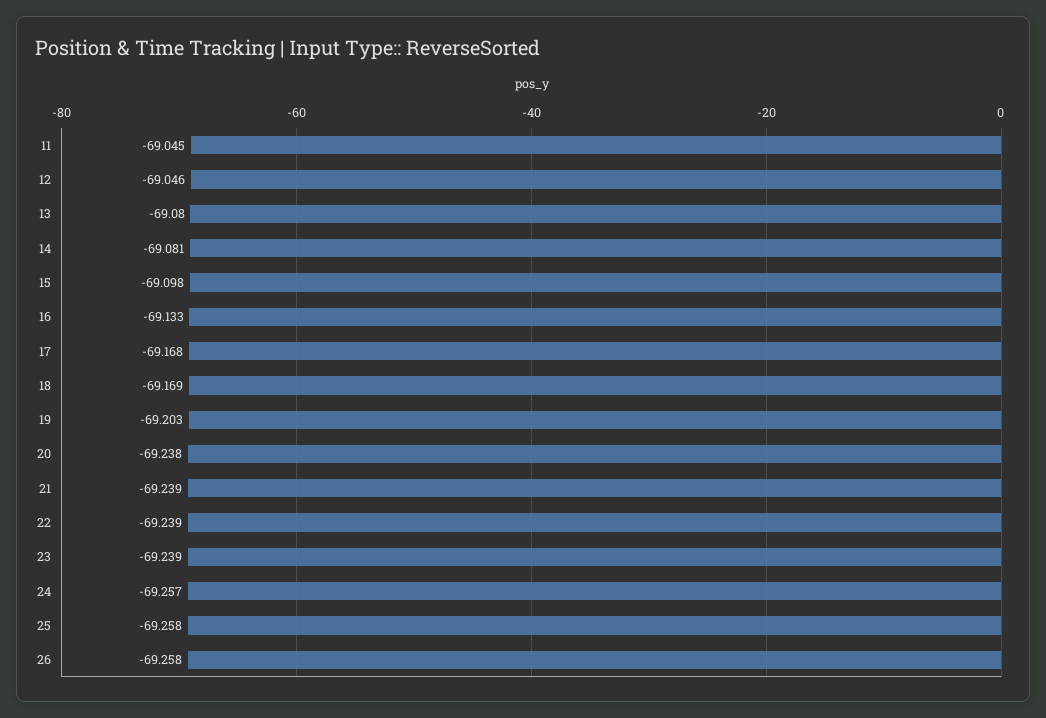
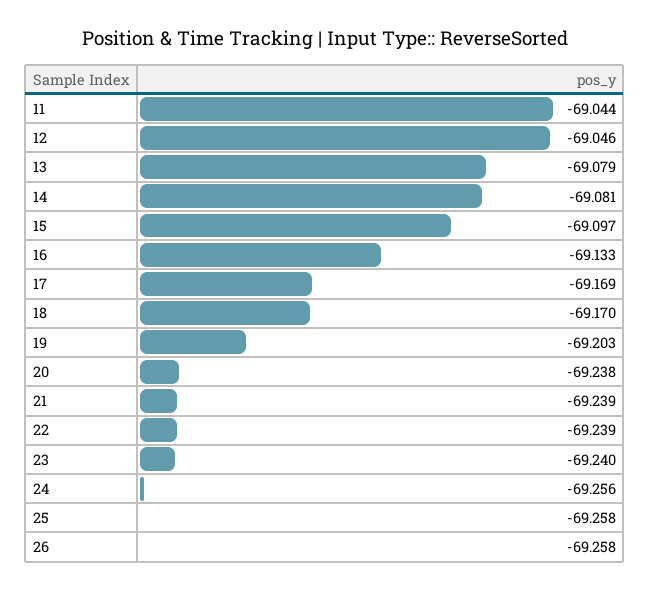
  {
-   "11": -69.045,
+   "11": -69.044,
    "12": -69.046,
-   "13": -69.08,
+   "13": -69.079,
    "14": -69.081,
-   "15": -69.098,
+   "15": -69.097,
    "16": -69.133,
-   "17": -69.168,
+   "17": -69.169,
-   "18": -69.169,
+   "18": -69.17,
    "19": -69.203,
    "20": -69.238,
    "21": -69.239,
    "22": -69.239,
-   "23": -69.239,
+   "23": -69.24,
-   "24": -69.257,
+   "24": -69.256,
    "25": -69.258,
    "26": -69.258
  }

